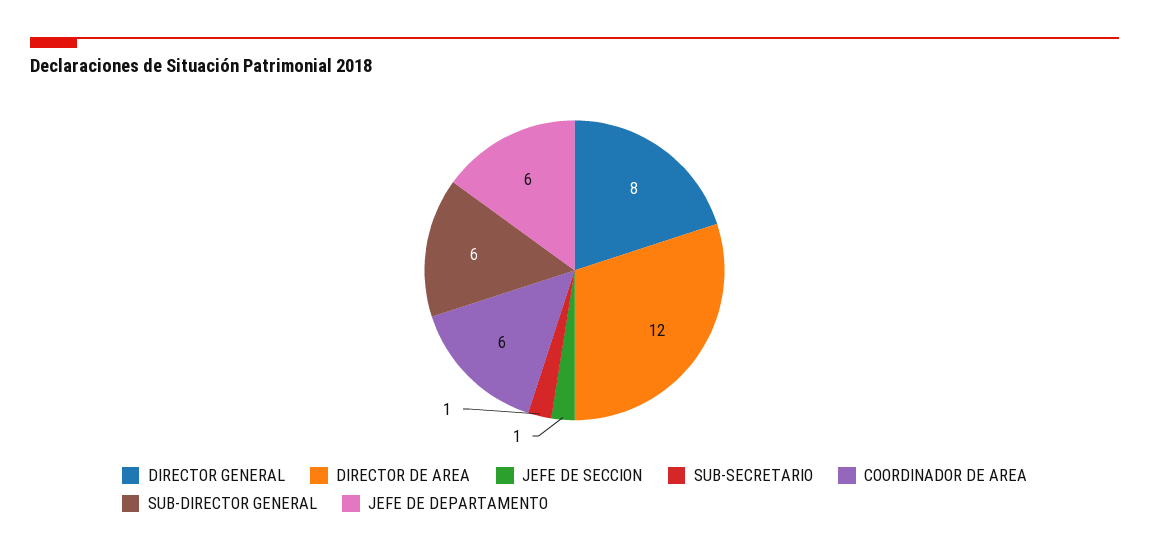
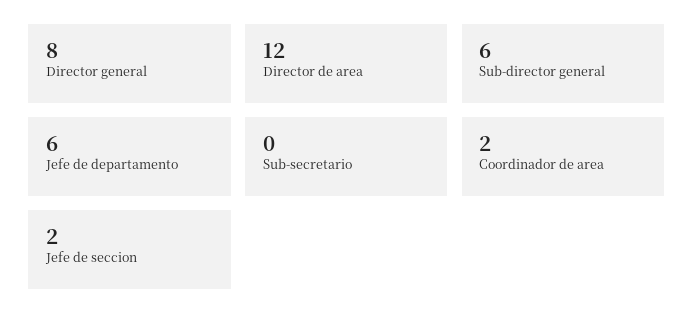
  {
    "DIRECTOR GENERAL": 8,
    "DIRECTOR DE AREA": 12,
-   "JEFE DE SECCION": 1,
+   "JEFE DE SECCION": 2,
-   "SUB-SECRETARIO": 1,
+   "SUB-SECRETARIO": 0,
-   "COORDINADOR DE AREA": 6,
+   "COORDINADOR DE AREA": 2,
    "SUB-DIRECTOR GENERAL": 6,
    "JEFE DE DEPARTAMENTO": 6
  }

